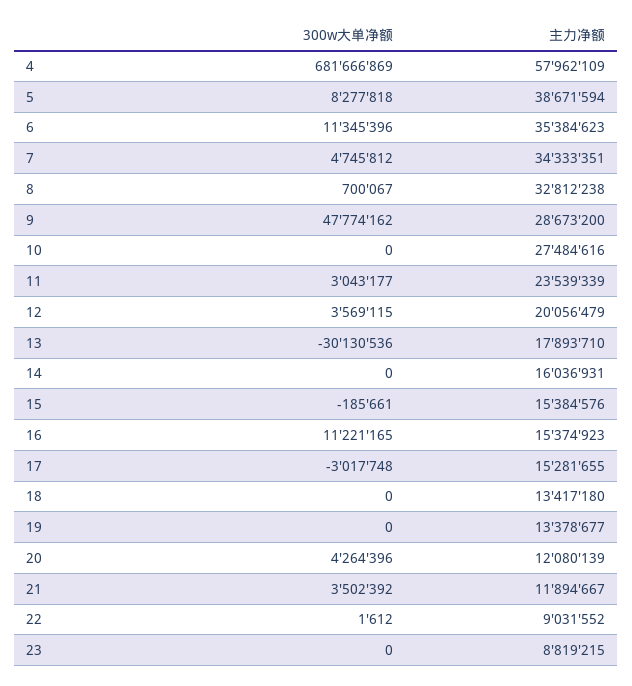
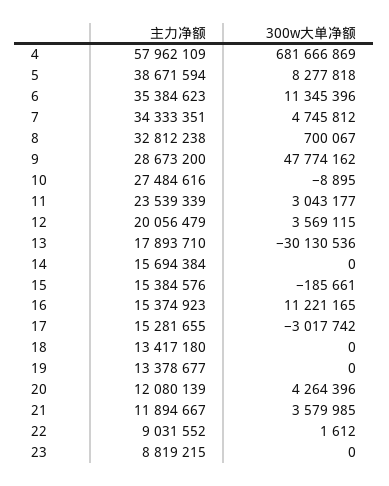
  {
    "300w大单净额": {
      "4": 681666869,
      "5": 8277818,
      "6": 11345396,
      "7": 4745812,
      "8": 700067,
      "9": 47774162,
-     "10": 0,
+     "10": -8895,
      "11": 3043177,
      "12": 3569115,
      "13": -30130536,
      "14": 0,
      "15": -185661,
      "16": 11221165,
-     "17": -3017748,
+     "17": -3017742,
      "18": 0,
      "19": 0,
      "20": 4264396,
-     "21": 3502392,
+     "21": 3579985,
      "22": 1612,
      "23": 0
    },
    "主力净额": {
      "4": 57962109,
      "5": 38671594,
      "6": 35384623,
      "7": 34333351,
      "8": 32812238,
      "9": 28673200,
      "10": 27484616,
      "11": 23539339,
      "12": 20056479,
      "13": 17893710,
-     "14": 16036931,
+     "14": 15694384,
      "15": 15384576,
      "16": 15374923,
      "17": 15281655,
      "18": 13417180,
      "19": 13378677,
      "20": 12080139,
      "21": 11894667,
      "22": 9031552,
      "23": 8819215
    }
  }

